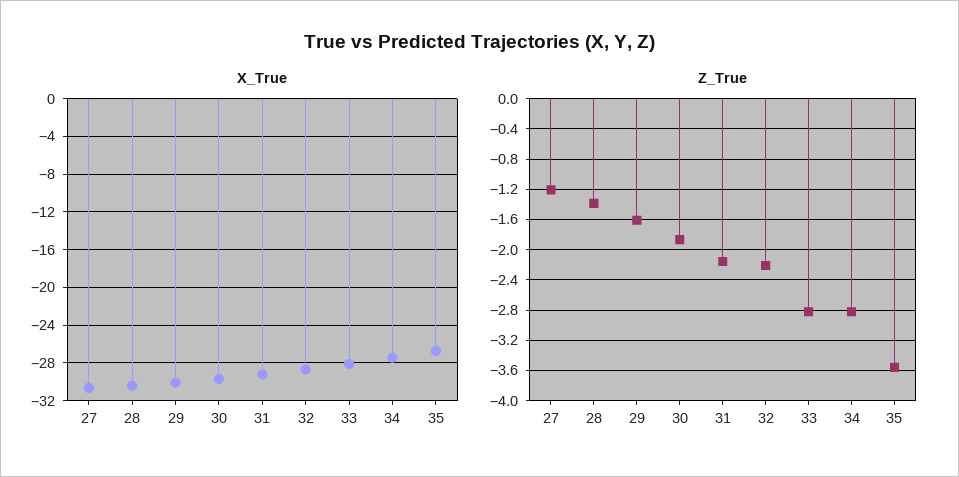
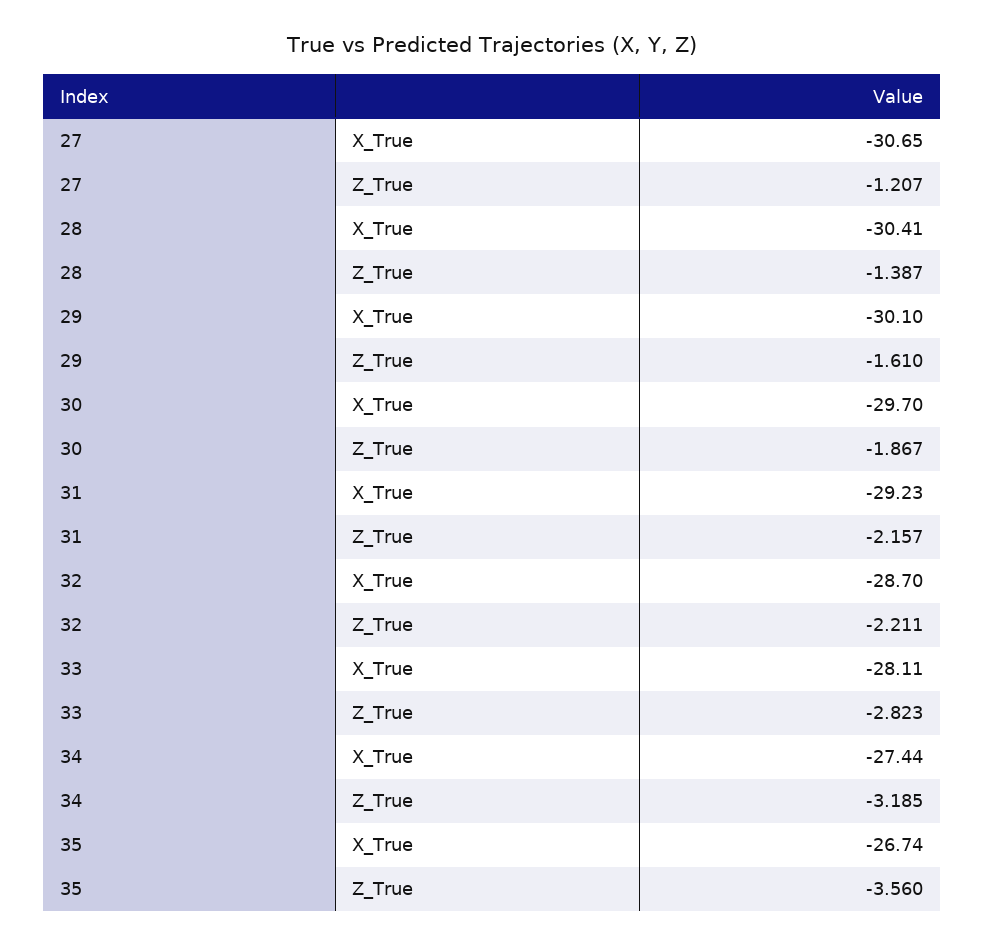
  {
    "X_True": {
      "27": -30.65,
      "28": -30.41,
      "29": -30.1,
      "30": -29.7,
      "31": -29.23,
      "32": -28.7,
      "33": -28.11,
      "34": -27.44,
      "35": -26.74
    },
    "Z_True": {
      "27": -1.207,
      "28": -1.387,
      "29": -1.61,
      "30": -1.867,
      "31": -2.157,
      "32": -2.211,
      "33": -2.823,
-     "34": -2.8,
+     "34": -3.185,
      "35": -3.56
    }
  }

